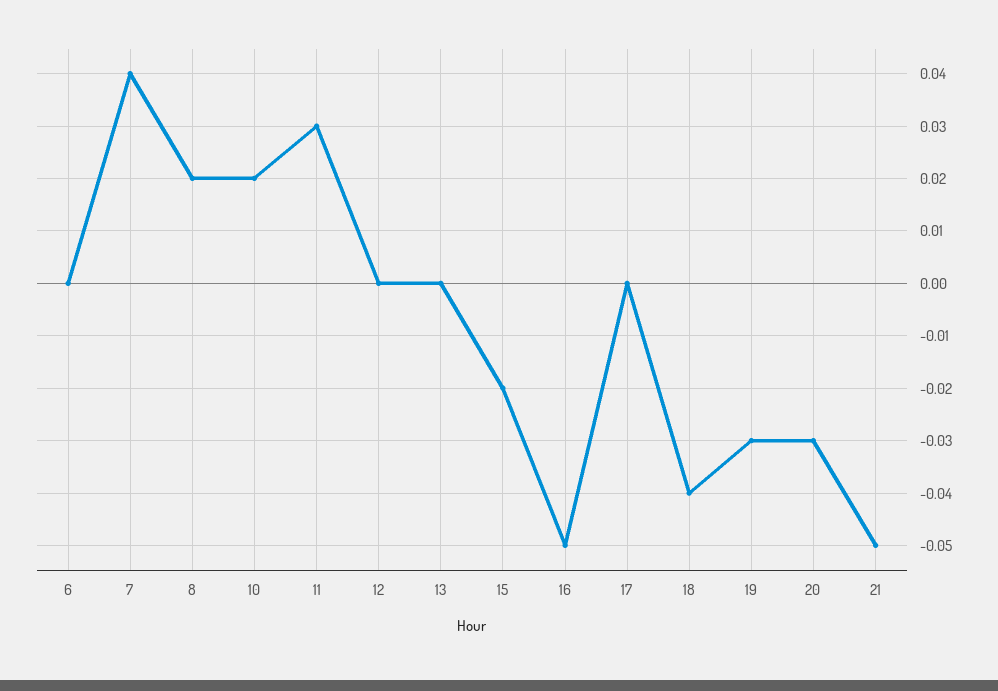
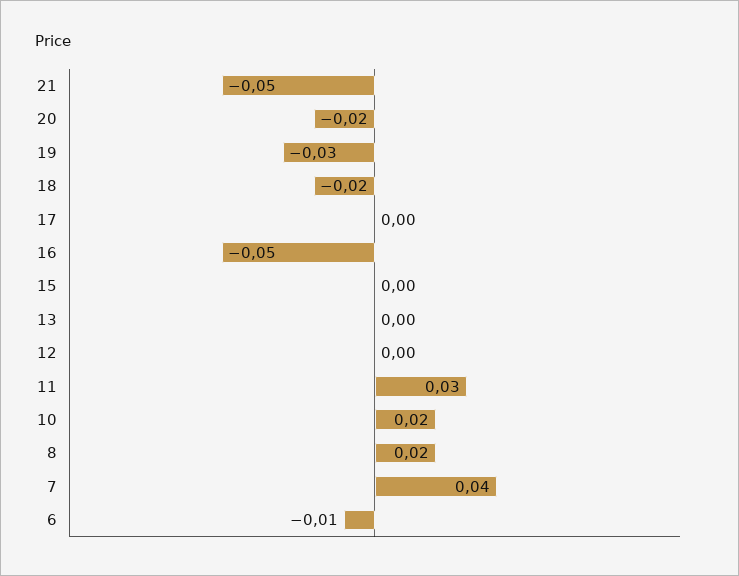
  {
-   "6": 0,
+   "6": -0.01,
    "7": 0.04,
    "8": 0.02,
    "10": 0.02,
    "11": 0.03,
    "12": 0,
    "13": 0,
-   "15": -0.02,
+   "15": 0,
    "16": -0.05,
    "17": 0,
-   "18": -0.04,
+   "18": -0.02,
    "19": -0.03,
-   "20": -0.03,
+   "20": -0.02,
    "21": -0.05
  }

